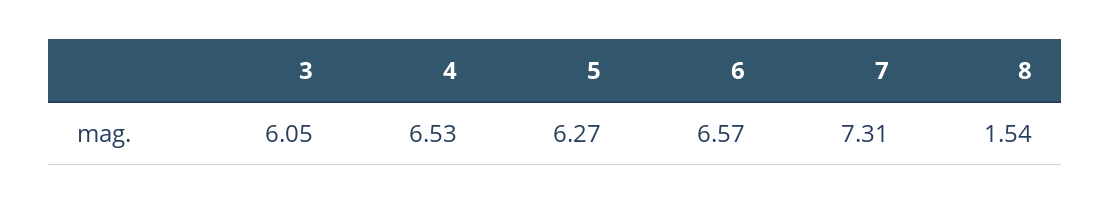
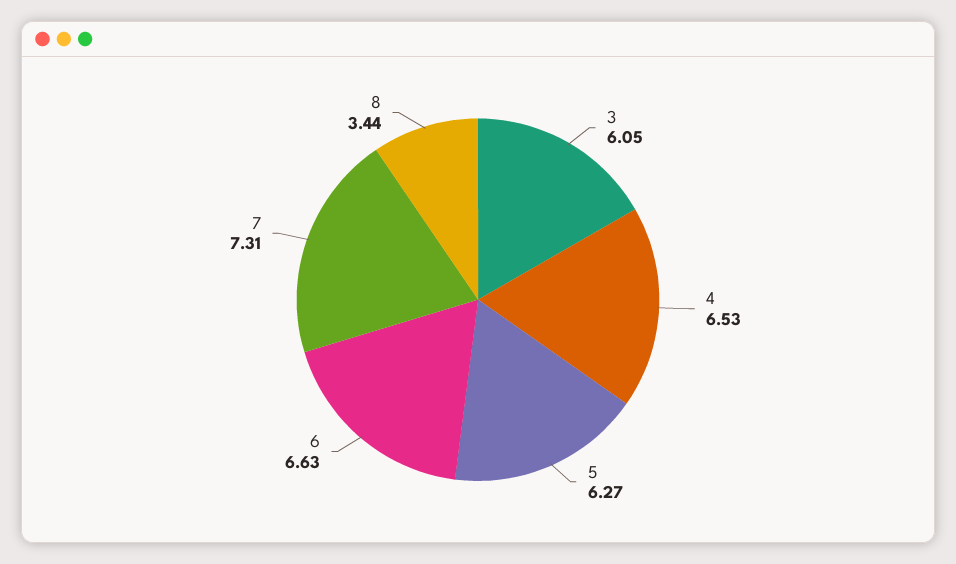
  {
    "3": 6.05,
    "4": 6.53,
    "5": 6.27,
-   "6": 6.57,
+   "6": 6.63,
    "7": 7.31,
-   "8": 1.54
+   "8": 3.44
  }

